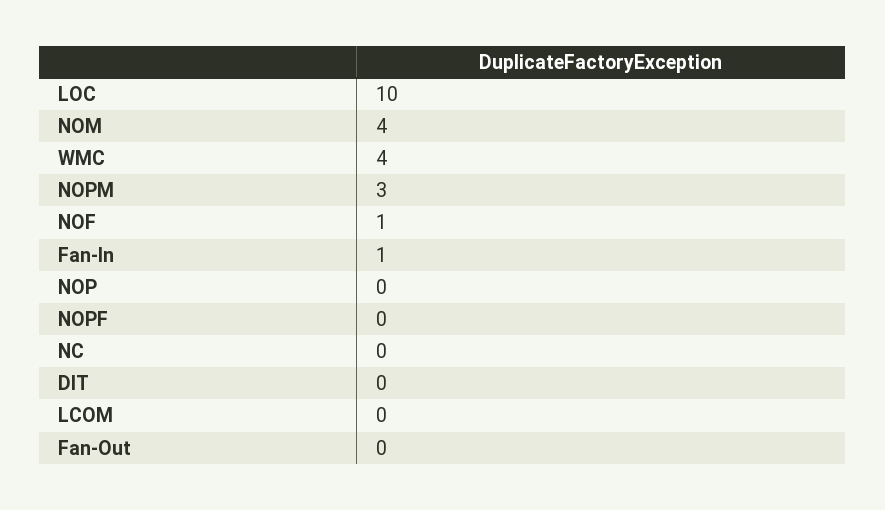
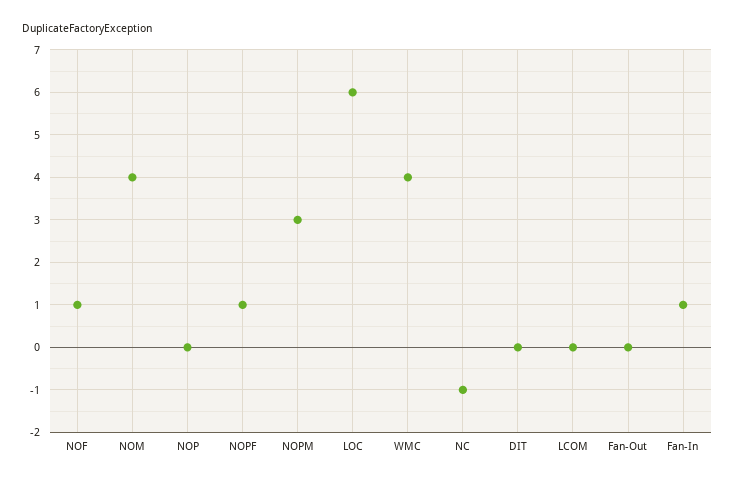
  {
-   "LOC": 10,
+   "LOC": 6,
    "NOM": 4,
    "WMC": 4,
    "NOPM": 3,
    "NOF": 1,
    "Fan-In": 1,
    "NOP": 0,
-   "NOPF": 0,
+   "NOPF": 1,
-   "NC": 0,
+   "NC": -1,
    "DIT": 0,
    "LCOM": 0,
    "Fan-Out": 0
  }

